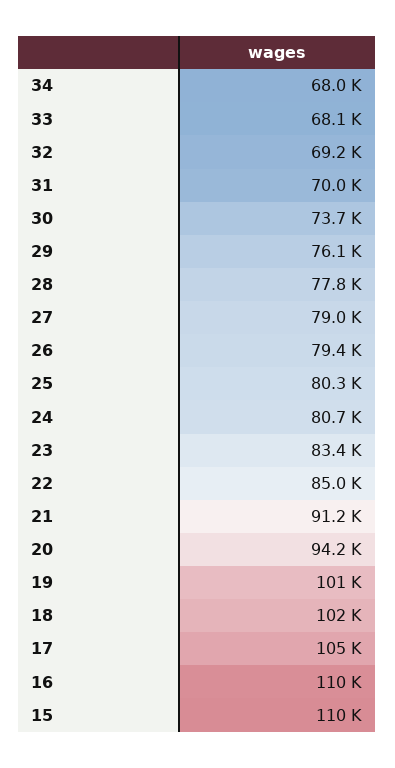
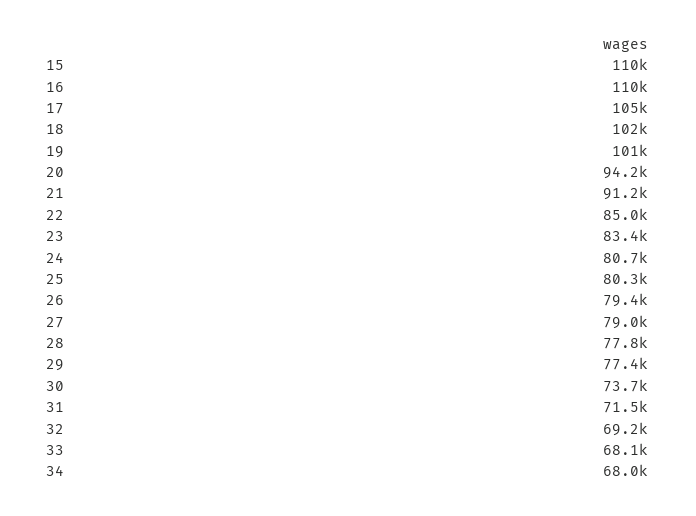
  {
    "34": 68000,
    "33": 68100,
    "32": 69200,
-   "31": 70000,
+   "31": 71500,
    "30": 73700,
-   "29": 76100,
+   "29": 77400,
    "28": 77800,
    "27": 79000,
    "26": 79400,
    "25": 80300,
    "24": 80700,
    "23": 83400,
    "22": 85000,
    "21": 91200,
    "20": 94200,
    "19": 101000,
    "18": 102000,
    "17": 105000,
    "16": 110000,
    "15": 110000
  }

